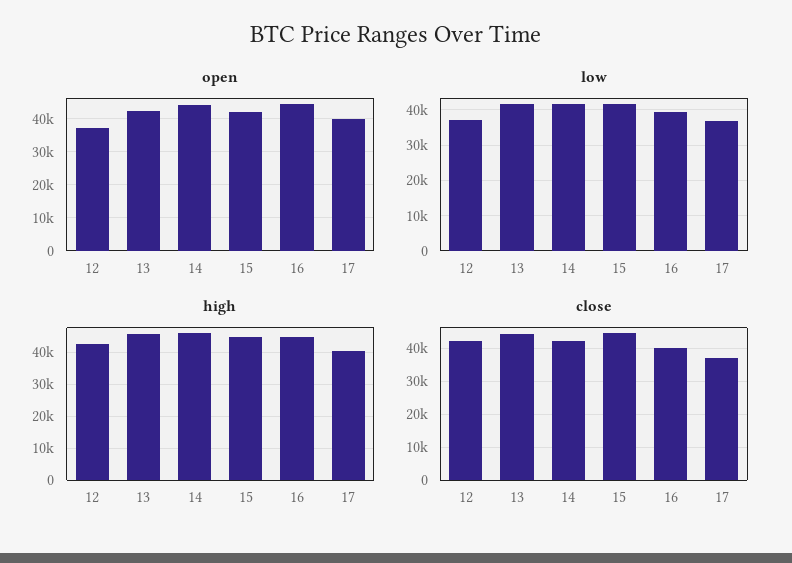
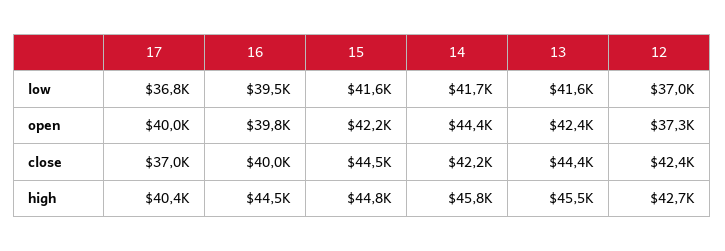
  {
    "open": {
      "12": 37300,
      "13": 42400,
      "14": 44400,
      "15": 42200,
-     "16": 44000,
+     "16": 39800,
      "17": 40000
    },
    "low": {
      "12": 37000,
      "13": 41600,
      "14": 41700,
      "15": 41600,
      "16": 39500,
      "17": 36800
    },
    "high": {
      "12": 42700,
      "13": 45500,
      "14": 45800,
      "15": 44800,
      "16": 44500,
      "17": 40400
    },
    "close": {
      "12": 42400,
      "13": 44400,
      "14": 42200,
      "15": 44500,
      "16": 40000,
      "17": 37000
    }
  }

